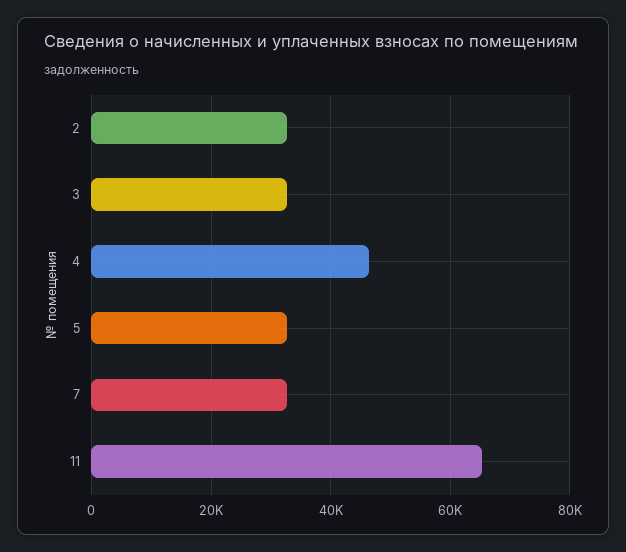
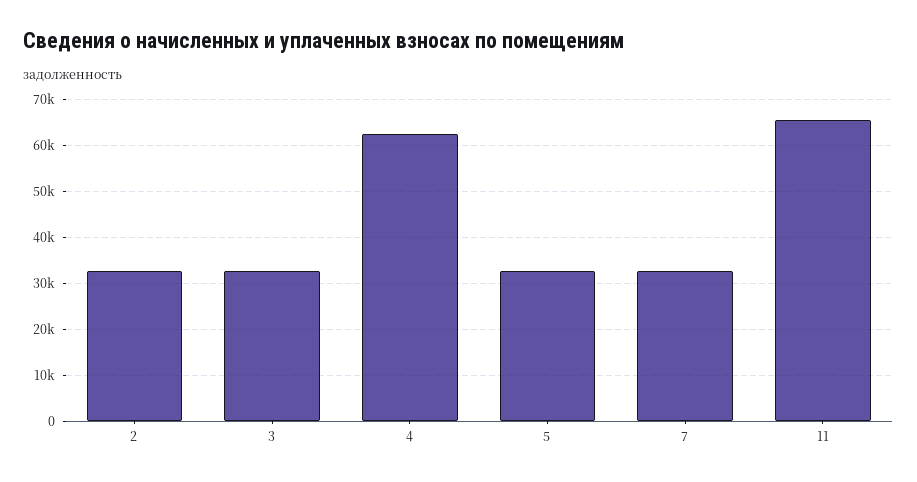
  {
    "2": 32000,
    "3": 32000,
-   "4": 46000,
+   "4": 62000,
    "5": 32000,
    "7": 32000,
    "11": 66000
  }

